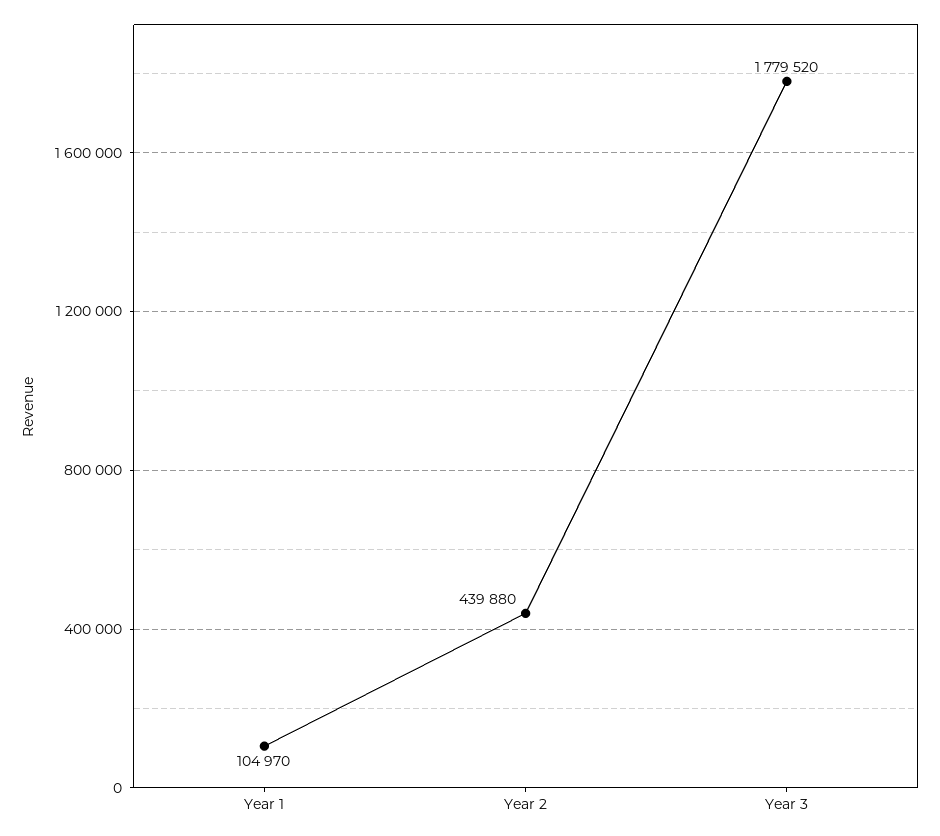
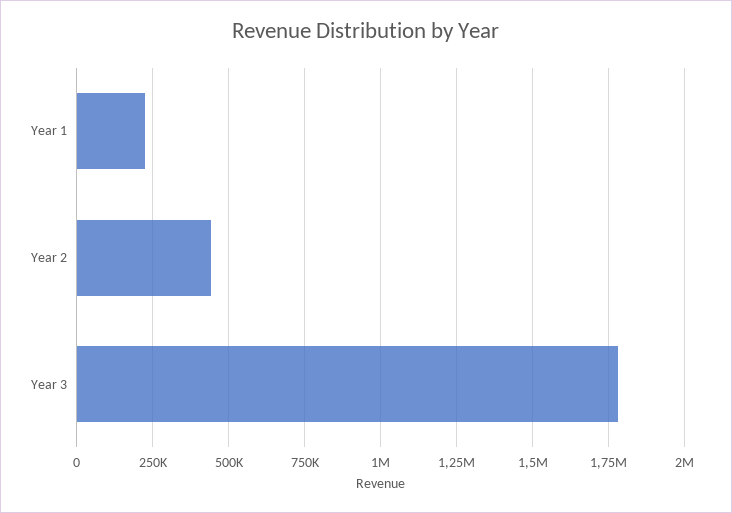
  {
-   "Year 1": 104970,
+   "Year 1": 225000,
    "Year 2": 439880,
    "Year 3": 1779520
  }

